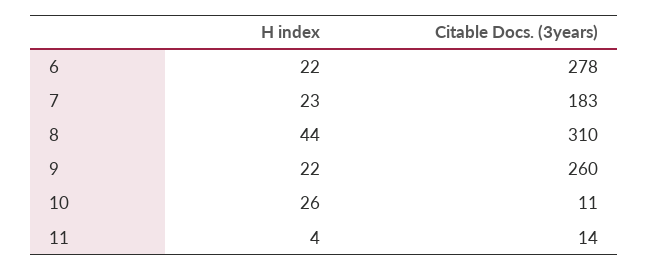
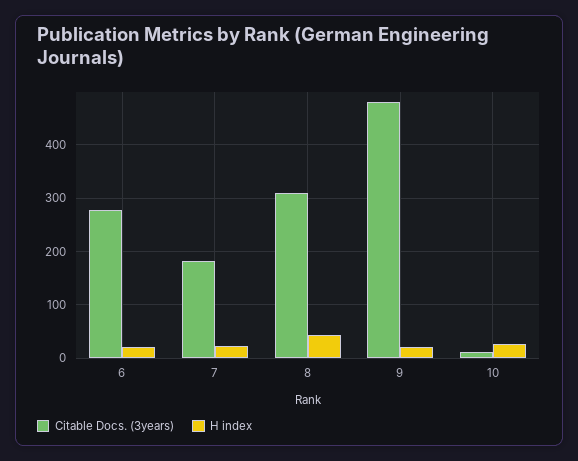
  {
    "H index": {
      "6": 22,
      "7": 23,
      "8": 44,
      "9": 22,
-     "10": 26,
+     "10": 26
-     "11": 4
    },
    "Citable Docs. (3years)": {
      "6": 278,
      "7": 183,
      "8": 310,
-     "9": 260,
+     "9": 480,
-     "10": 11,
+     "10": 11
-     "11": 14
    }
  }

